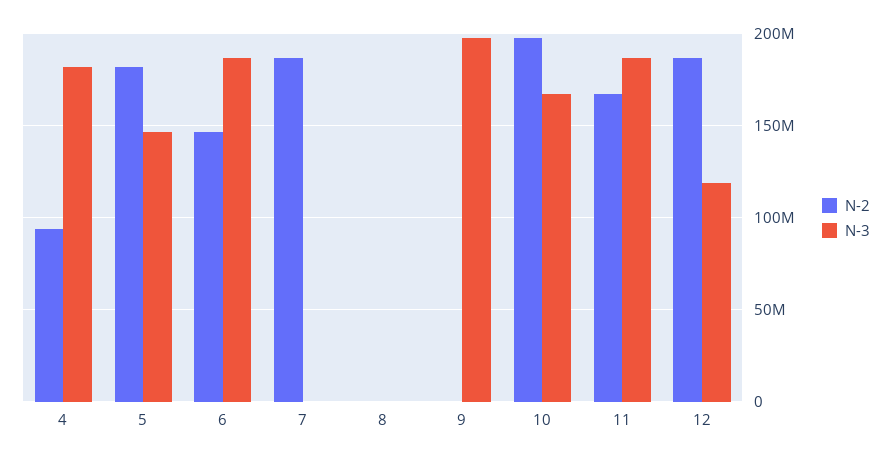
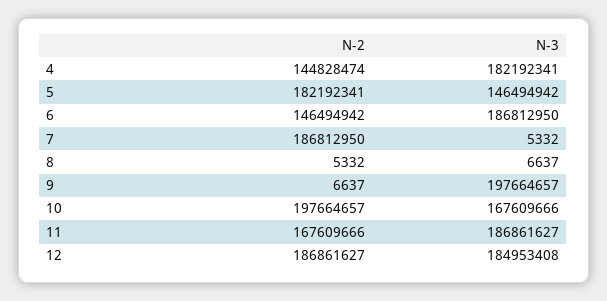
  {
    "N-2": {
-     "4": 95000000,
+     "4": 144828474,
      "5": 182192341,
      "6": 146494942,
      "7": 186812950,
      "8": 5332,
      "9": 6637,
      "10": 197664657,
      "11": 167609666,
      "12": 186861627
    },
    "N-3": {
      "4": 182192341,
      "5": 146494942,
      "6": 186812950,
      "7": 5332,
      "8": 6637,
      "9": 197664657,
      "10": 167609666,
      "11": 186861627,
-     "12": 120000000
+     "12": 184953408
    }
  }

